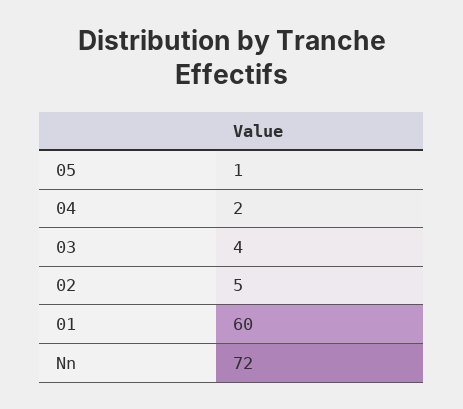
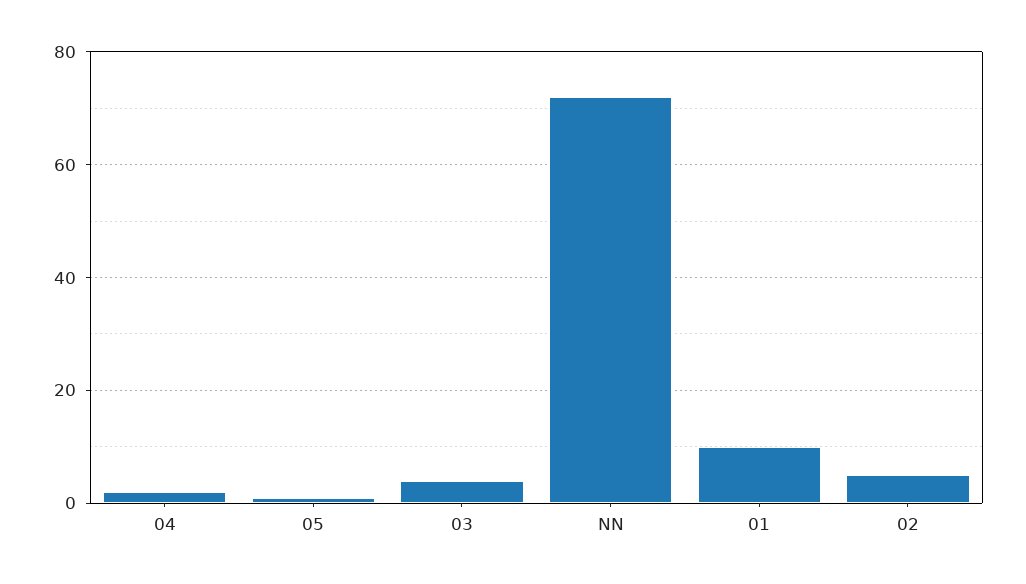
  {
    "05": 1,
    "04": 2,
    "03": 4,
    "02": 5,
-   "01": 60,
+   "01": 10,
    "Nn": 72
  }

